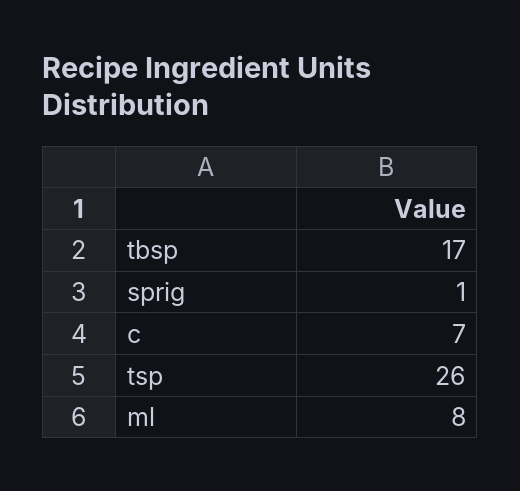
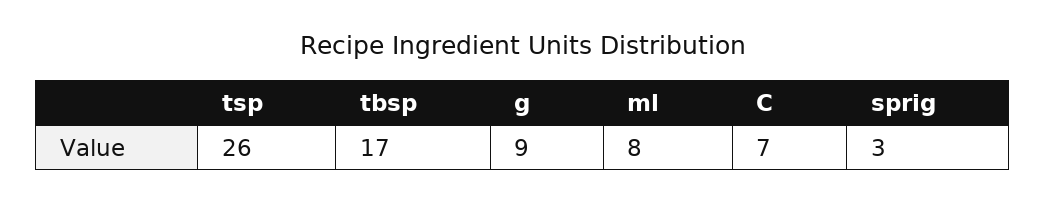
  {
    "tbsp": 17,
-   "sprig": 1,
+   "sprig": 3,
    "c": 7,
    "tsp": 26,
-   "ml": 8
+   "ml": 8,
+   "g": 9
  }

